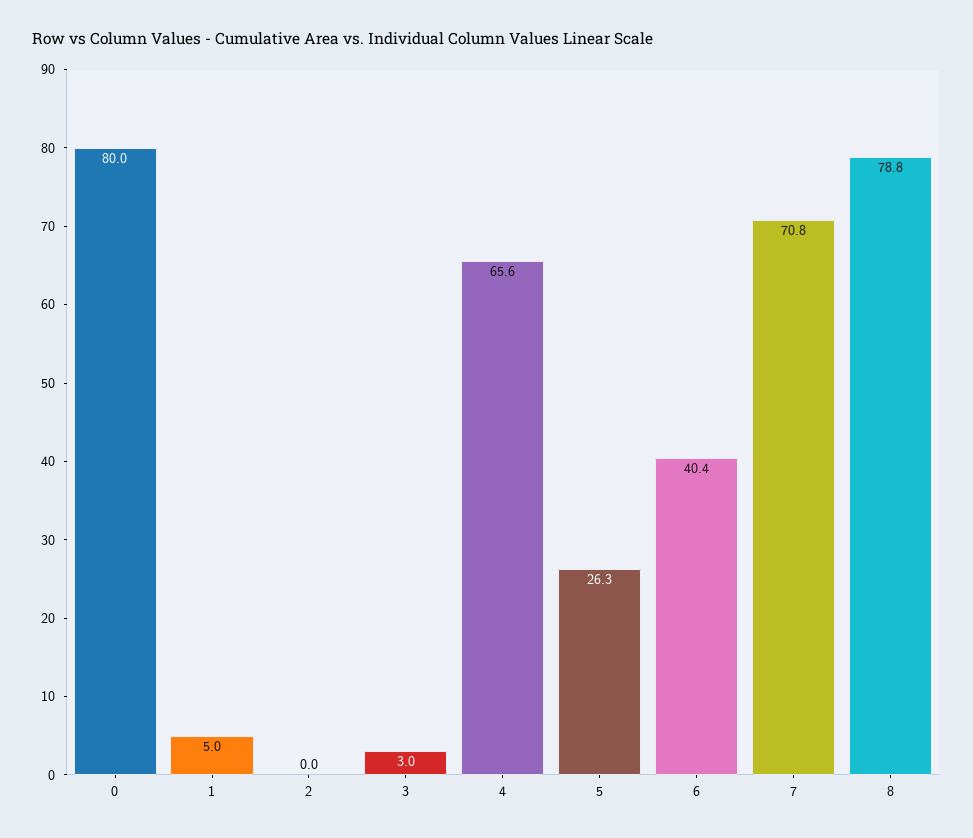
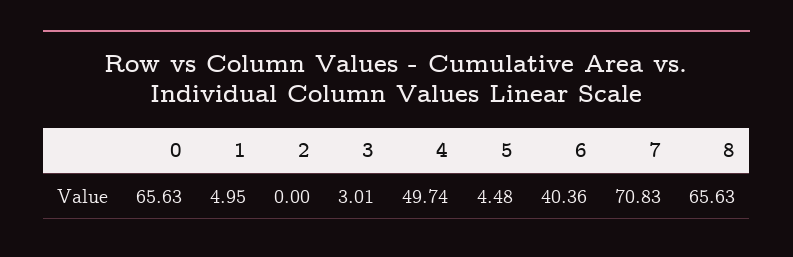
  {
-   "0": 80,
+   "0": 65.63,
    "1": 4.95,
    "2": 0,
    "3": 3.01,
-   "4": 65.6,
+   "4": 49.74,
-   "5": 26.3,
+   "5": 4.48,
    "6": 40.36,
    "7": 70.83,
-   "8": 78.8
+   "8": 65.63
  }

